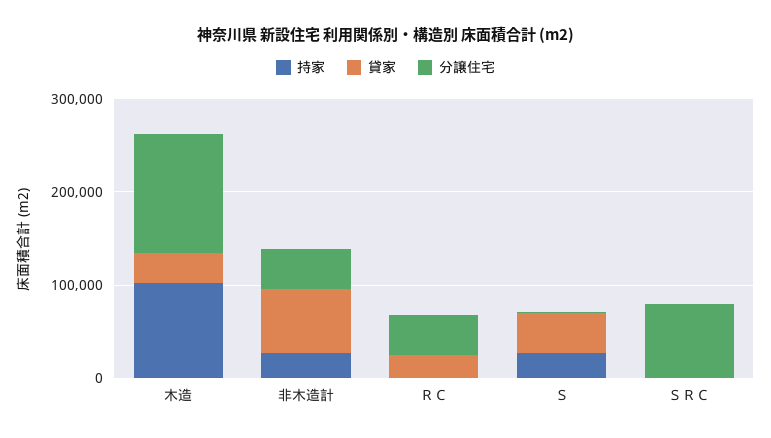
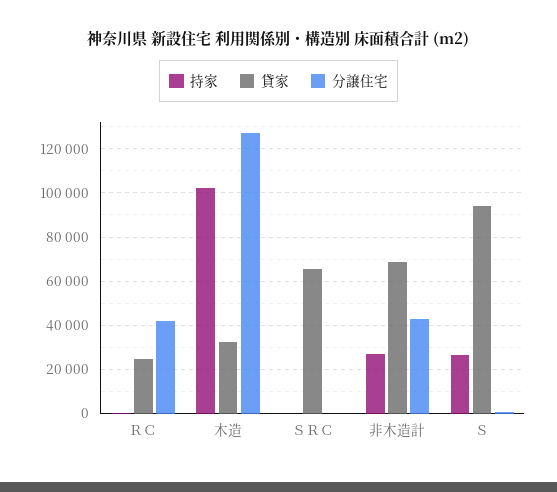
  {
    "持家": {
      "木造": 100000,
      "非木造計": 25000,
      "ＲＣ": 0,
      "Ｓ": 25000,
      "ＳＲＣ": 0
    },
    "貸家": {
      "木造": 30000,
      "非木造計": 70000,
      "ＲＣ": 25000,
-     "Ｓ": 40000,
+     "Ｓ": 95000,
-     "ＳＲＣ": 0
+     "ＳＲＣ": 65000
    },
    "分譲住宅": {
      "木造": 125000,
      "非木造計": 45000,
      "ＲＣ": 40000,
      "Ｓ": 0,
-     "ＳＲＣ": 80000
+     "ＳＲＣ": 0
    }
  }

